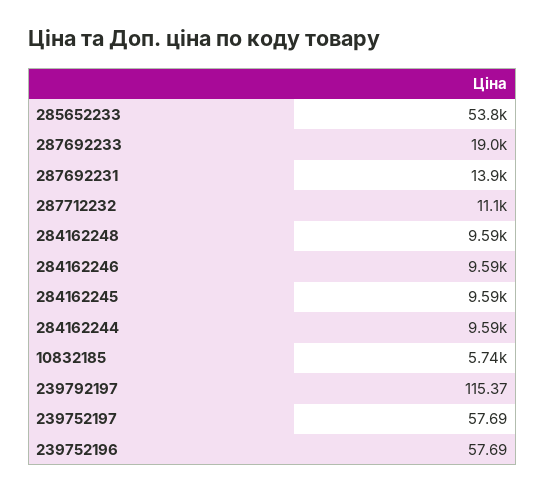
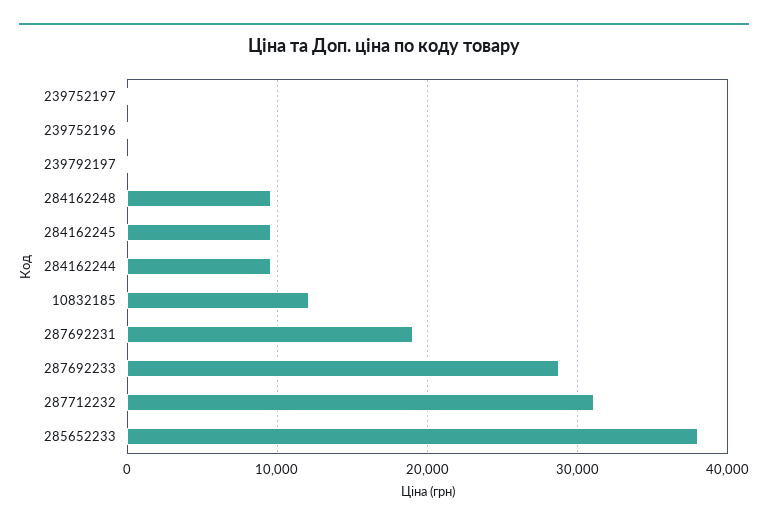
  {
-   "285652233": 53800,
+   "285652233": 38000,
-   "287692233": 19000,
+   "287692233": 29000,
-   "287692231": 13900,
+   "287692231": 19000,
-   "287712232": 11100,
+   "287712232": 31000,
    "284162248": 9590,
-   "284162246": 9590,
    "284162245": 9590,
    "284162244": 9590,
-   "10832185": 5740,
+   "10832185": 12000,
    "239792197": 115.37,
    "239752197": 57.69,
    "239752196": 57.69
  }

